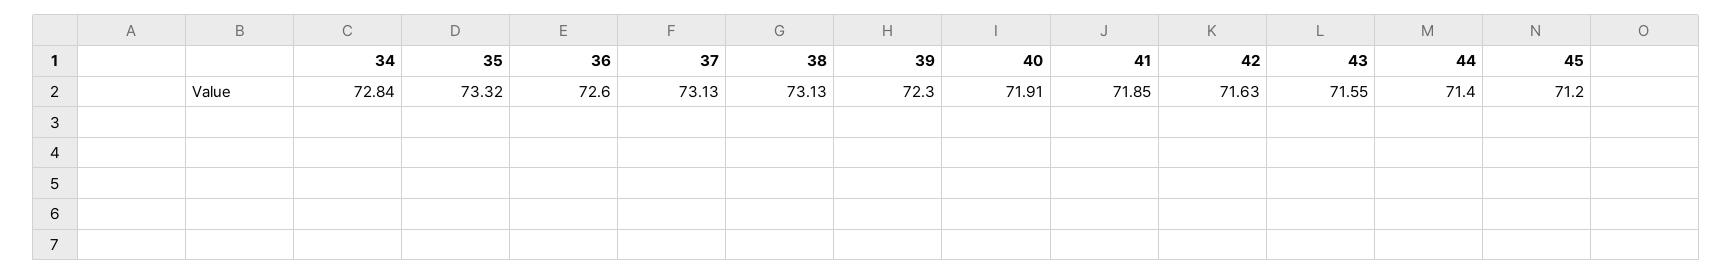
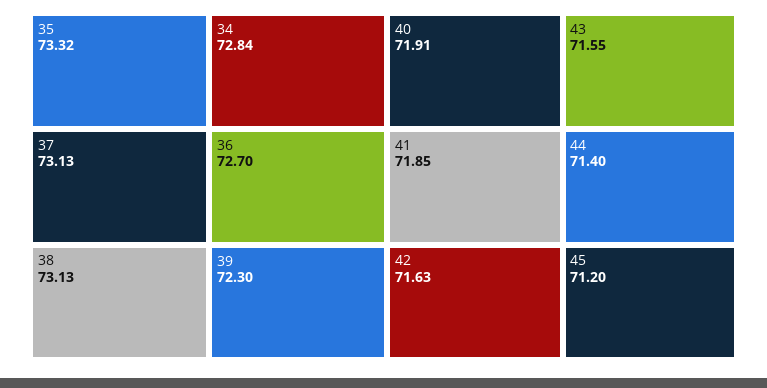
  {
    "34": 72.84,
    "35": 73.32,
-   "36": 72.6,
+   "36": 72.7,
    "37": 73.13,
    "38": 73.13,
    "39": 72.3,
    "40": 71.91,
    "41": 71.85,
    "42": 71.63,
    "43": 71.55,
    "44": 71.4,
    "45": 71.2
  }

